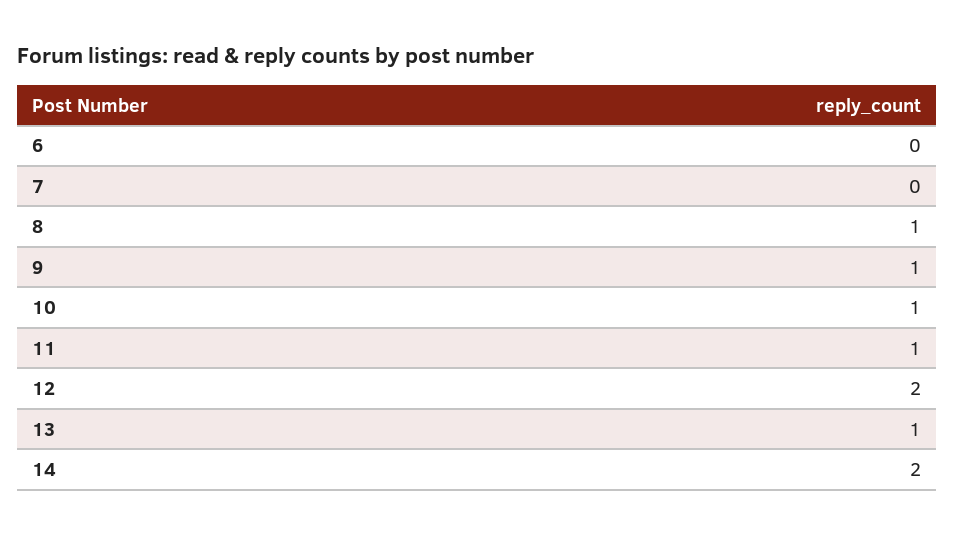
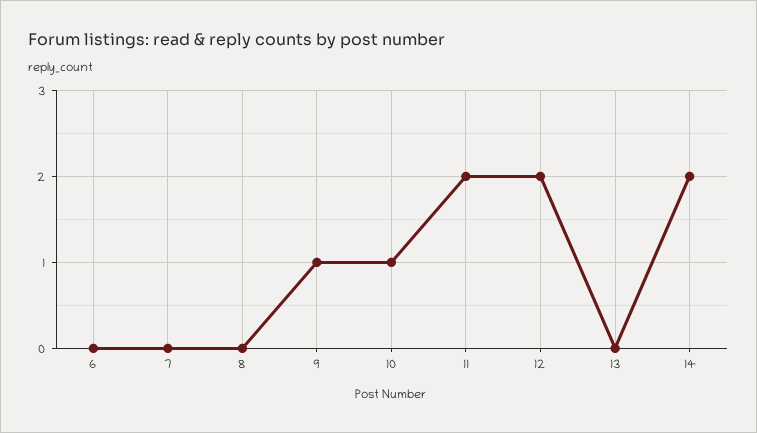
  {
    "6": 0,
    "7": 0,
-   "8": 1,
+   "8": 0,
    "9": 1,
    "10": 1,
-   "11": 1,
+   "11": 2,
    "12": 2,
-   "13": 1,
+   "13": 0,
    "14": 2
  }

